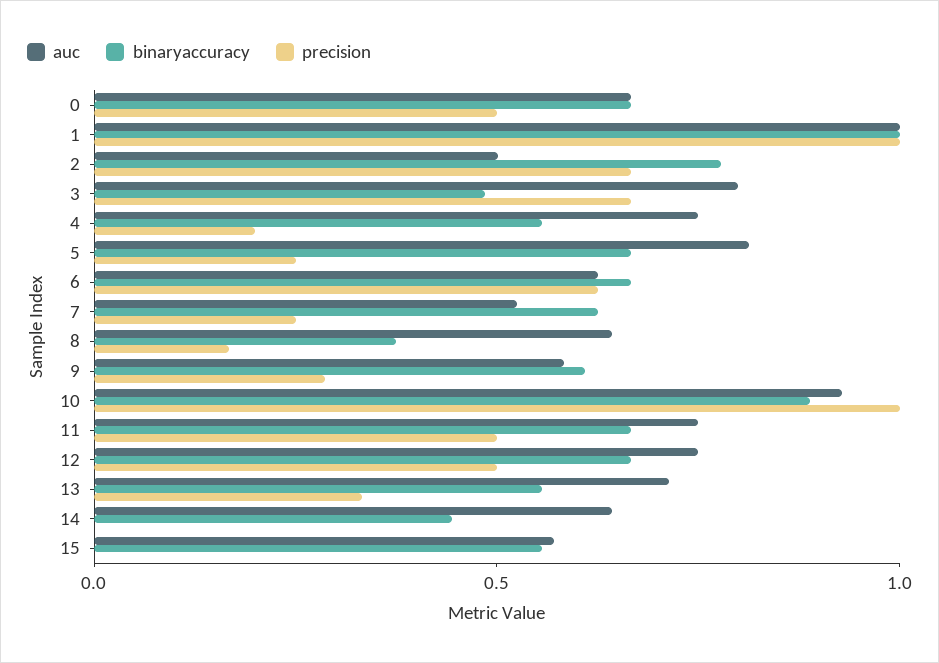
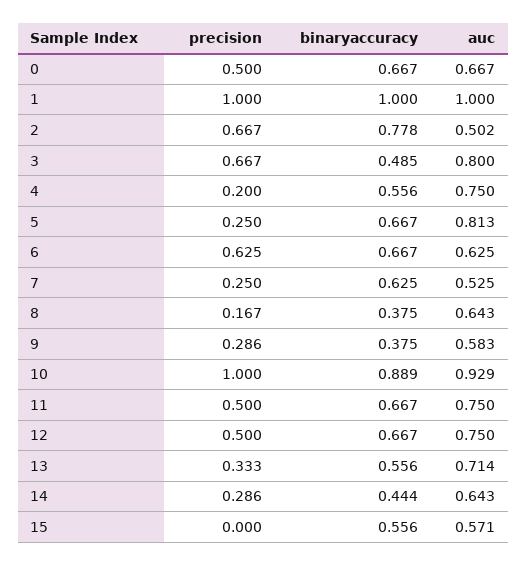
  {
    "auc": {
      "0": 0.667,
      "1": 1,
      "2": 0.502,
      "3": 0.8,
      "4": 0.75,
      "5": 0.813,
      "6": 0.625,
      "7": 0.525,
      "8": 0.643,
      "9": 0.583,
      "10": 0.929,
      "11": 0.75,
      "12": 0.75,
      "13": 0.714,
      "14": 0.643,
      "15": 0.571
    },
    "binaryaccuracy": {
      "0": 0.667,
      "1": 1,
      "2": 0.778,
      "3": 0.485,
      "4": 0.556,
      "5": 0.667,
      "6": 0.667,
      "7": 0.625,
      "8": 0.375,
-     "9": 0.6,
+     "9": 0.375,
      "10": 0.889,
      "11": 0.667,
      "12": 0.667,
      "13": 0.556,
      "14": 0.444,
      "15": 0.556
    },
    "precision": {
      "0": 0.5,
      "1": 1,
      "2": 0.667,
      "3": 0.667,
      "4": 0.2,
      "5": 0.25,
      "6": 0.625,
      "7": 0.25,
      "8": 0.167,
      "9": 0.286,
      "10": 1,
      "11": 0.5,
      "12": 0.5,
      "13": 0.333,
-     "14": 0,
+     "14": 0.286,
      "15": 0
    }
  }

